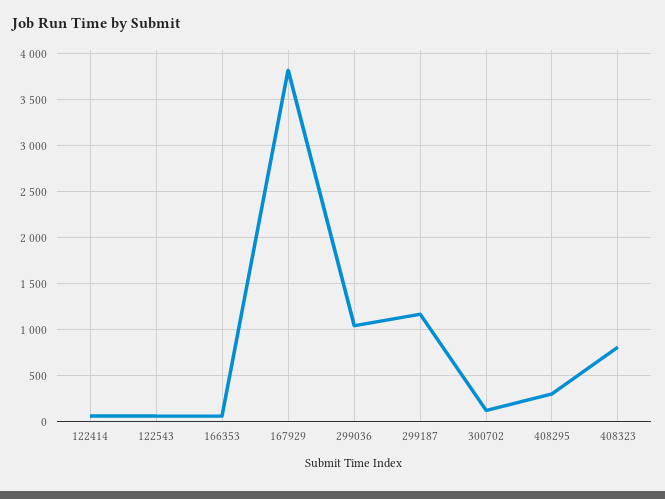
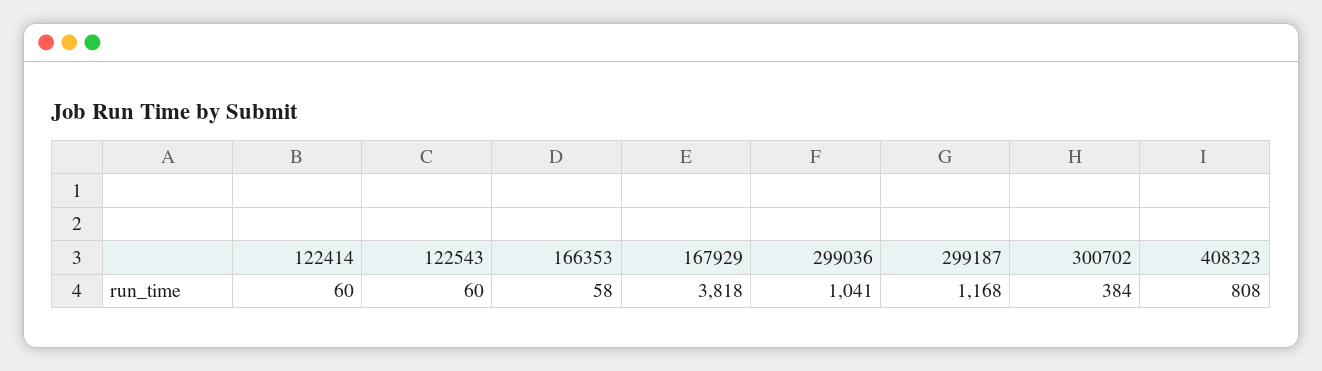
  {
    "122414": 60,
    "122543": 60,
    "166353": 58,
    "167929": 3818,
    "299036": 1041,
    "299187": 1168,
-   "300702": 100,
+   "300702": 384,
-   "408295": 300,
    "408323": 808
  }

